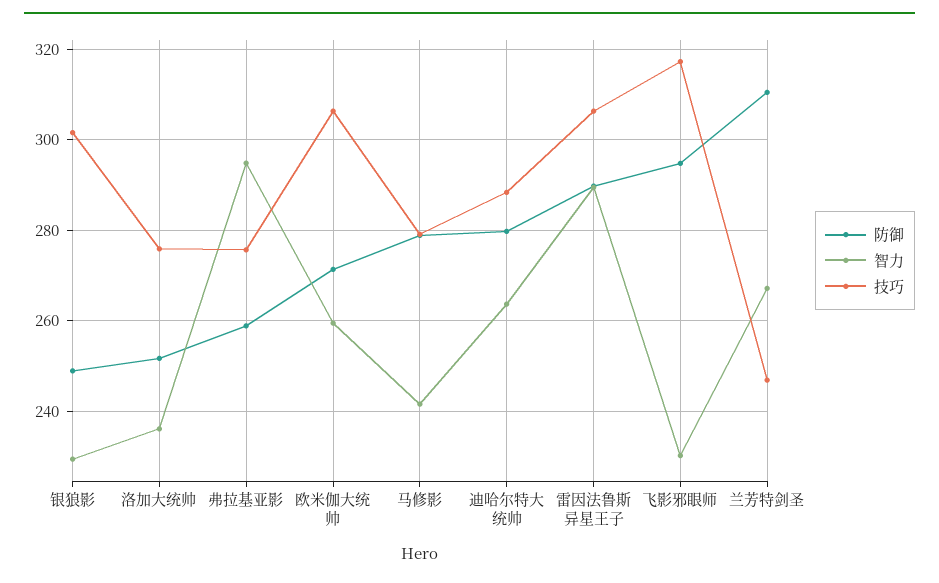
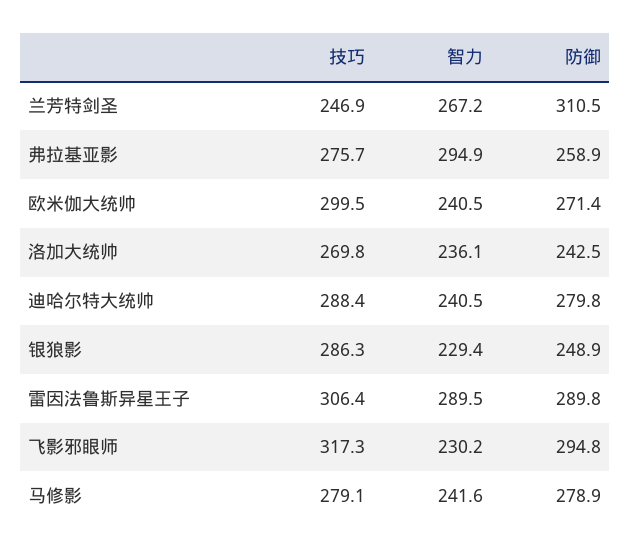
  {
    "防御": {
      "银狼影": 248.9,
-     "洛加大统帅": 252,
+     "洛加大统帅": 242.5,
      "弗拉基亚影": 258.9,
      "欧米伽大统帅": 271.4,
      "马修影": 278.9,
      "迪哈尔特大统帅": 279.8,
      "雷因法鲁斯异星王子": 289.8,
      "飞影邪眼师": 294.8,
      "兰芳特剑圣": 310.5
    },
    "智力": {
      "银狼影": 229.4,
      "洛加大统帅": 236.1,
      "弗拉基亚影": 294.9,
-     "欧米伽大统帅": 260,
+     "欧米伽大统帅": 240.5,
      "马修影": 241.6,
-     "迪哈尔特大统帅": 264,
+     "迪哈尔特大统帅": 240.5,
      "雷因法鲁斯异星王子": 289.5,
      "飞影邪眼师": 230.2,
      "兰芳特剑圣": 267.2
    },
    "技巧": {
-     "银狼影": 302,
+     "银狼影": 286.3,
-     "洛加大统帅": 276,
+     "洛加大统帅": 269.8,
      "弗拉基亚影": 275.7,
-     "欧米伽大统帅": 306,
+     "欧米伽大统帅": 299.5,
      "马修影": 279.1,
      "迪哈尔特大统帅": 288.4,
      "雷因法鲁斯异星王子": 306.4,
      "飞影邪眼师": 317.3,
      "兰芳特剑圣": 246.9
    }
  }

